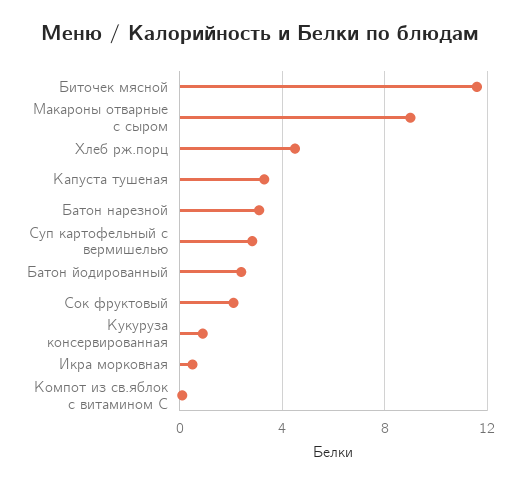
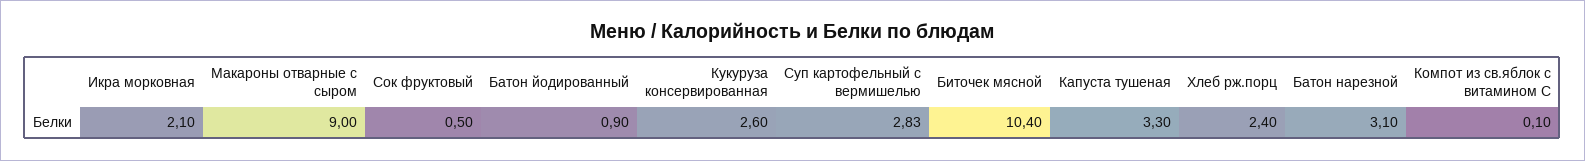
  {
-   "Биточек мясной": 11.5,
+   "Биточек мясной": 10.4,
    "Макароны отварные с сыром": 9,
-   "Хлеб рж.порц": 4.5,
+   "Хлеб рж.порц": 2.4,
    "Капуста тушеная": 3.3,
    "Батон нарезной": 3.1,
    "Суп картофельный с вермишелью": 2.83,
-   "Батон йодированный": 2.5,
+   "Батон йодированный": 0.9,
-   "Сок фруктовый": 2,
+   "Сок фруктовый": 0.5,
-   "Кукуруза консервированная": 1,
+   "Кукуруза консервированная": 2.6,
-   "Икра морковная": 0.5,
+   "Икра морковная": 2.1,
    "Компот из св.яблок с витамином С": 0.1
  }

